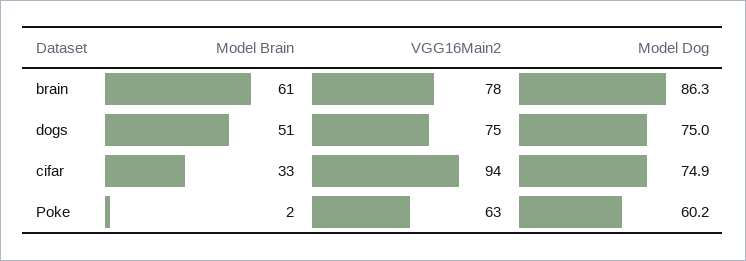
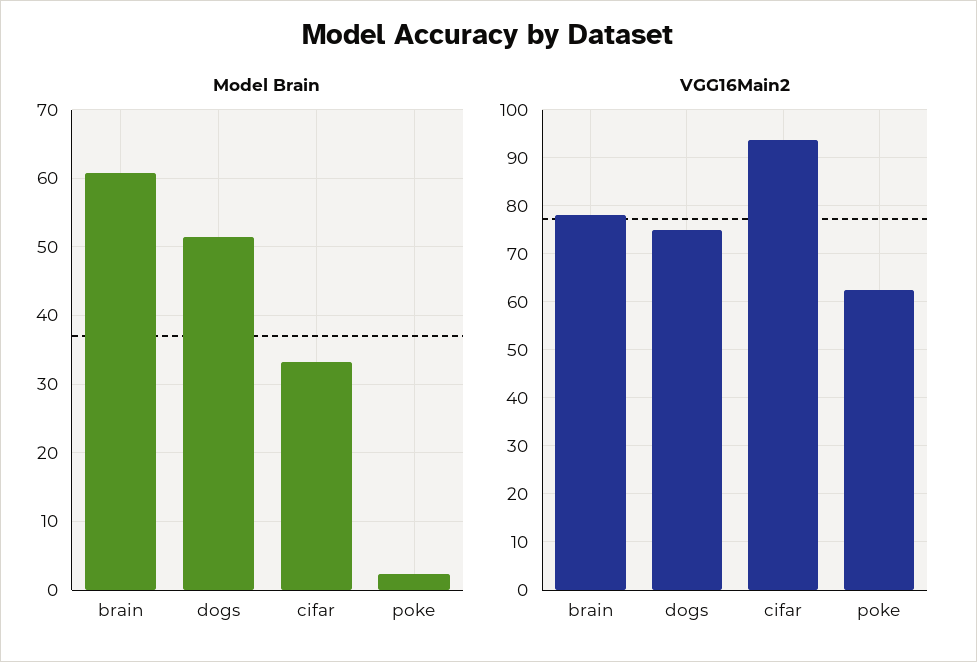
  {
    "Model Brain": {
      "brain": 61,
      "dogs": 51,
      "cifar": 33,
      "Poke": 2
    },
    "VGG16Main2": {
      "brain": 78,
      "dogs": 75,
      "cifar": 94,
      "Poke": 63
-   },
+   }
-   "Model Dog": {
-     "brain": 86.3,
-     "dogs": 75,
-     "cifar": 74.9,
-     "Poke": 60.2
-   }
  }

